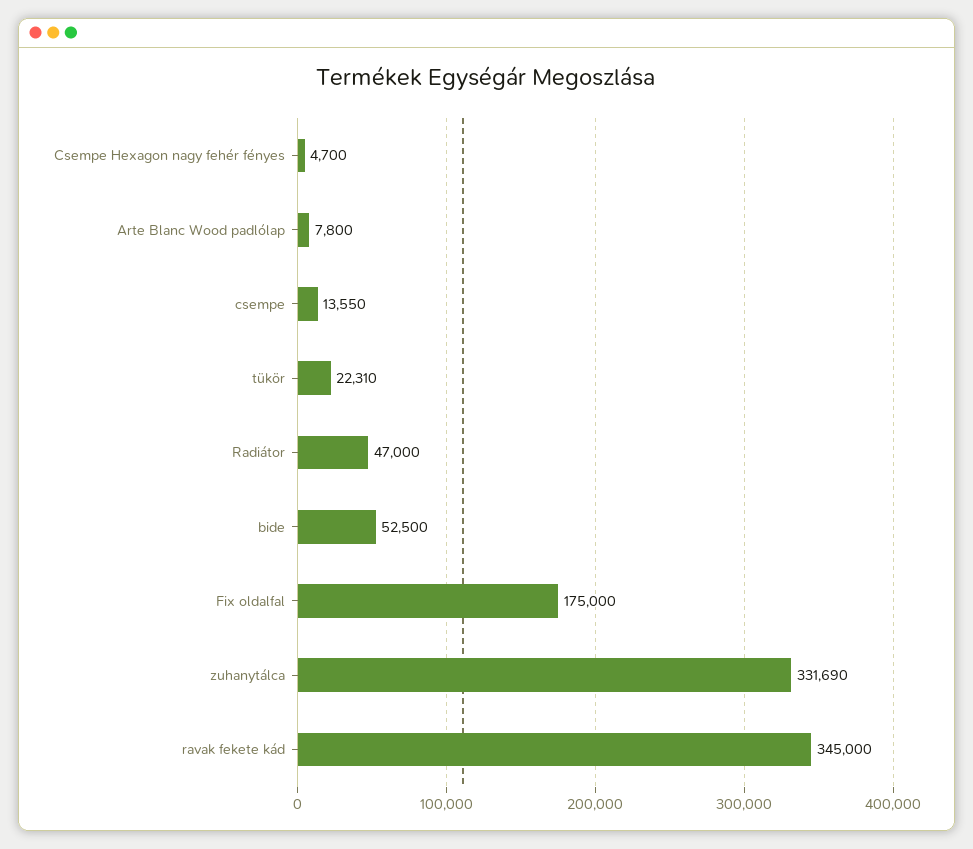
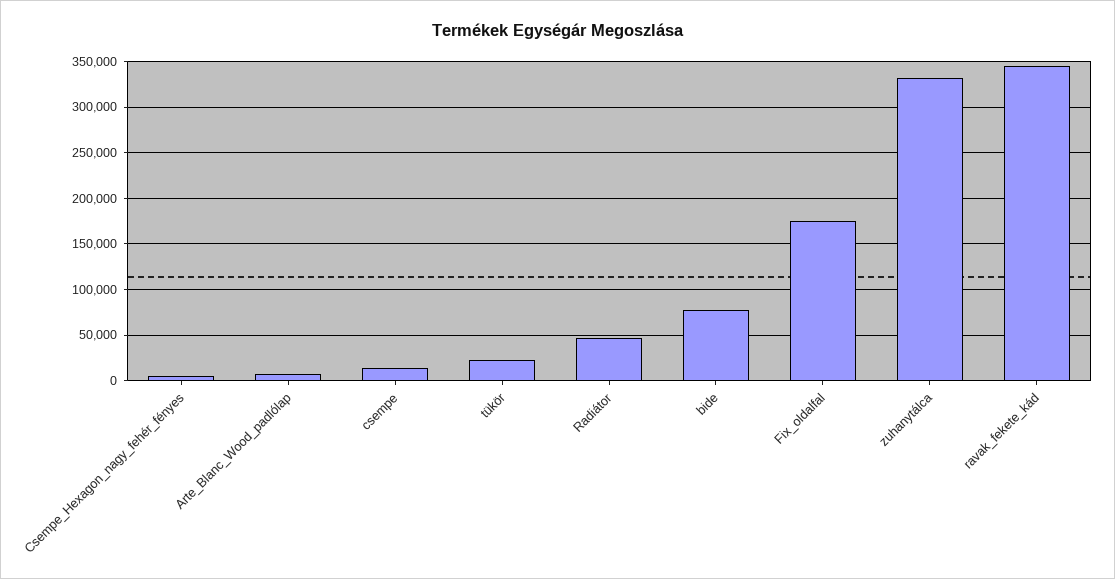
  {
    "Csempe Hexagon nagy fehér fényes": 4700,
    "Arte Blanc Wood padlólap": 7800,
    "csempe": 13550,
    "tükör": 22310,
    "Radiátor": 47000,
-   "bide": 52500,
+   "bide": 80000,
    "Fix oldalfal": 175000,
    "zuhanytálca": 331690,
    "ravak fekete kád": 345000
  }

